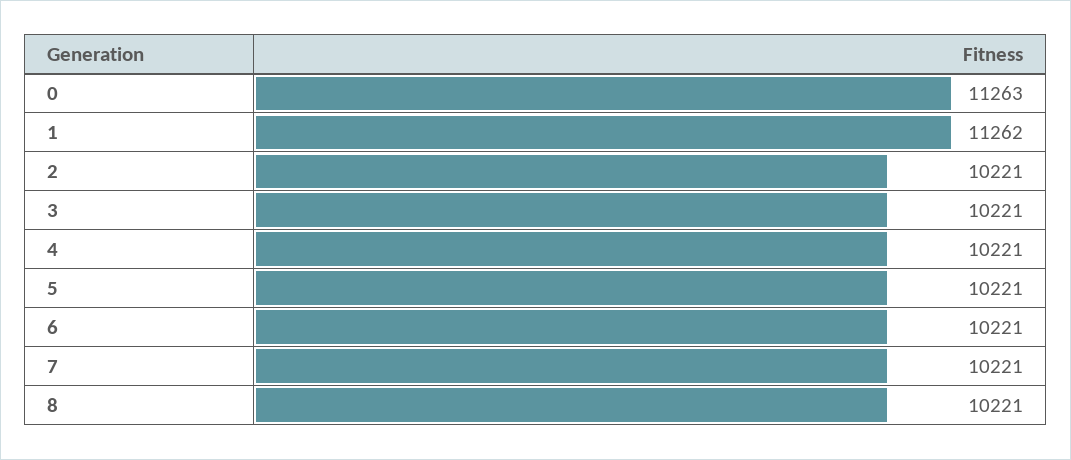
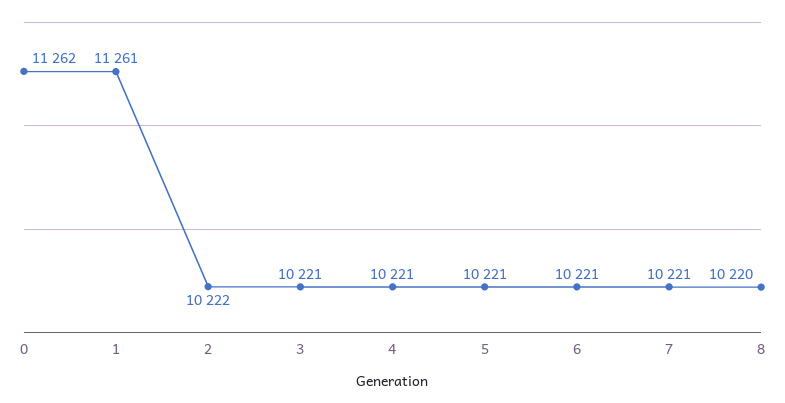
  {
-   "0": 11263,
+   "0": 11262,
-   "1": 11262,
+   "1": 11261,
-   "2": 10221,
+   "2": 10222,
    "3": 10221,
    "4": 10221,
    "5": 10221,
    "6": 10221,
    "7": 10221,
-   "8": 10221
+   "8": 10220
  }

